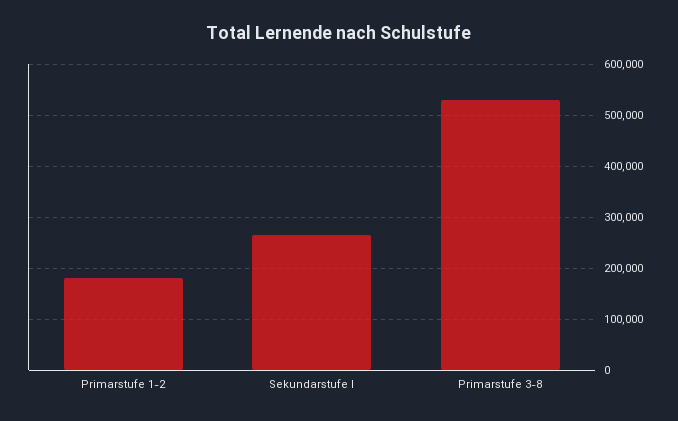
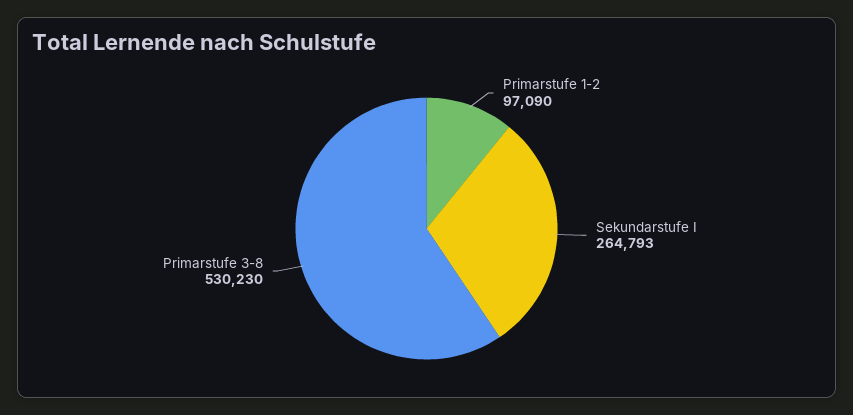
  {
-   "Primarstufe 1-2": 180000,
+   "Primarstufe 1-2": 97090,
    "Sekundarstufe I": 264793,
    "Primarstufe 3-8": 530230
  }

